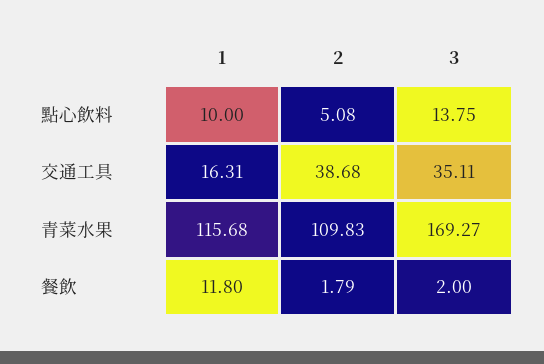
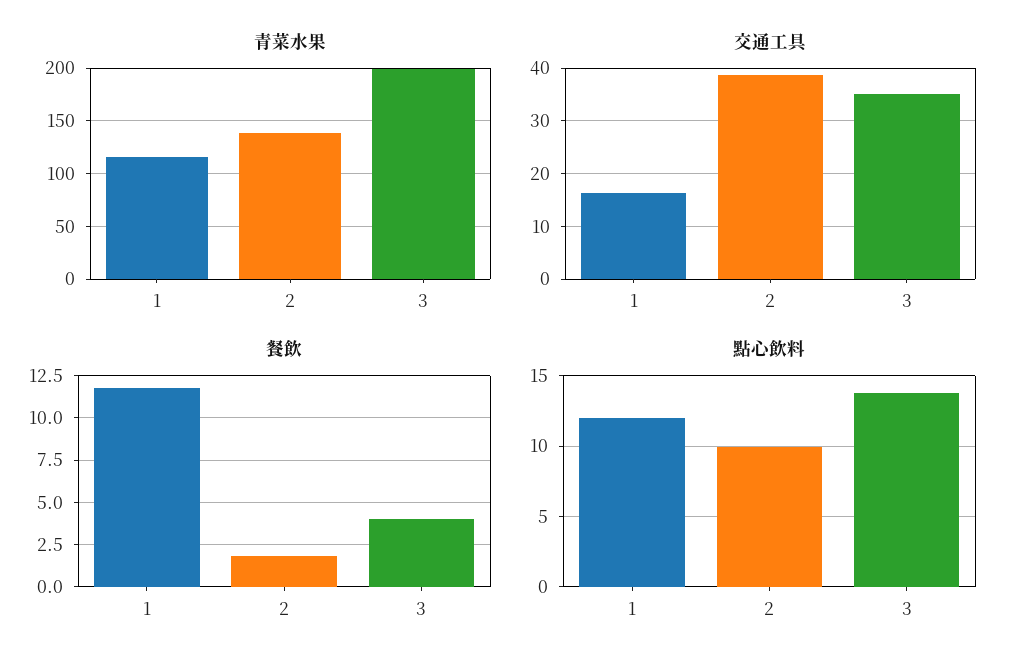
  {
    "點心飲料": {
-     "1": 10,
+     "1": 12,
-     "2": 5.08,
+     "2": 10,
      "3": 13.75
    },
    "交通工具": {
      "1": 16.31,
      "2": 38.68,
      "3": 35.11
    },
    "青菜水果": {
      "1": 115.68,
-     "2": 109.83,
+     "2": 140,
-     "3": 169.27
+     "3": 200
    },
    "餐飲": {
      "1": 11.8,
      "2": 1.79,
-     "3": 2
+     "3": 4
    }
  }

